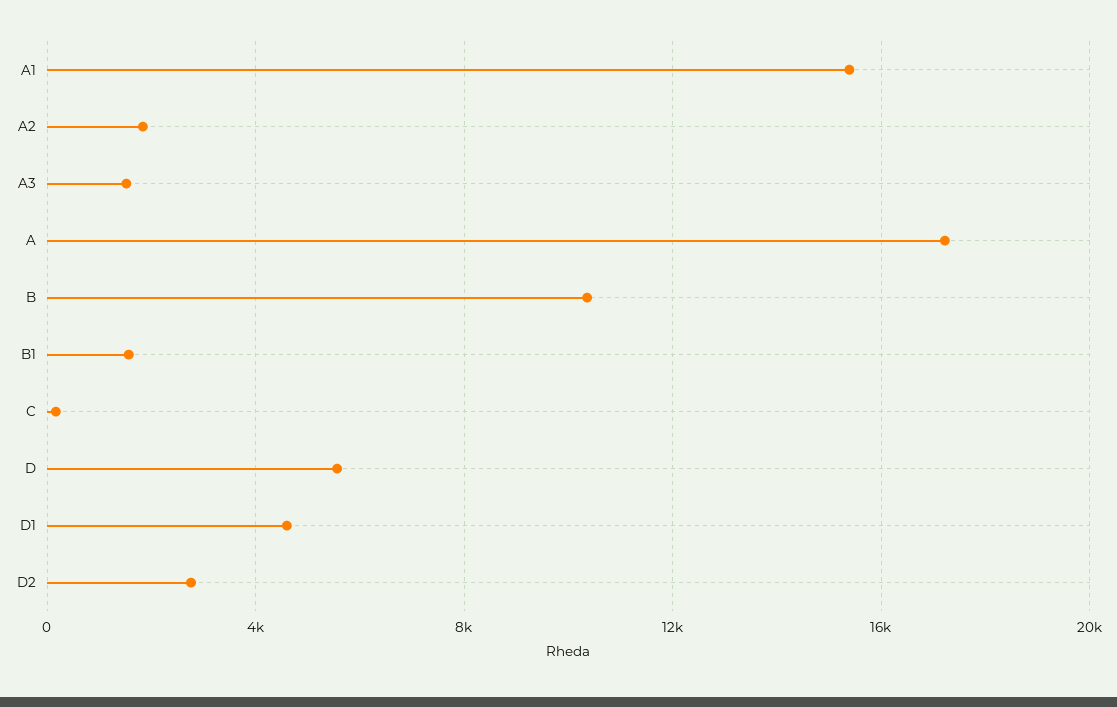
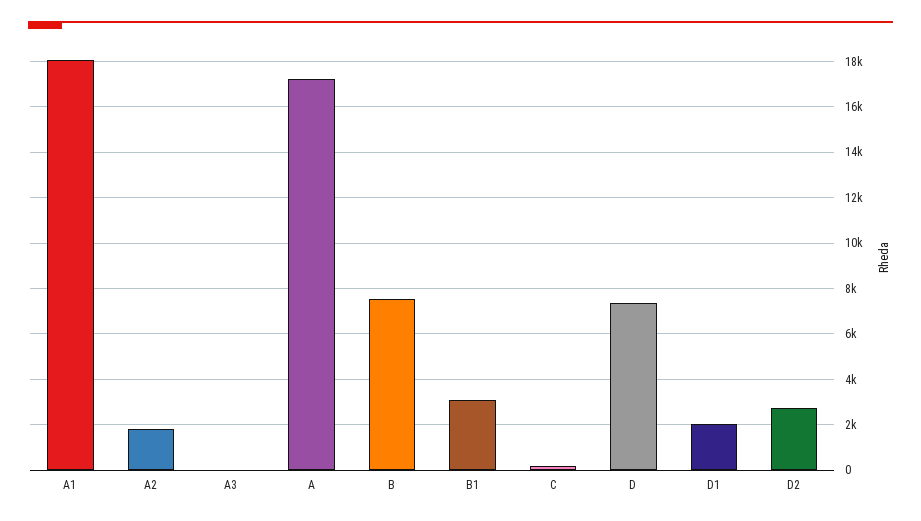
  {
-   "A1": 15500,
+   "A1": 18000,
    "A2": 2000,
-   "A3": 1500,
+   "A3": 0,
    "A": 17000,
-   "B": 10500,
+   "B": 7500,
-   "B1": 1500,
+   "B1": 3000,
    "C": 0,
-   "D": 5500,
+   "D": 7500,
-   "D1": 4500,
+   "D1": 2000,
    "D2": 3000
  }

